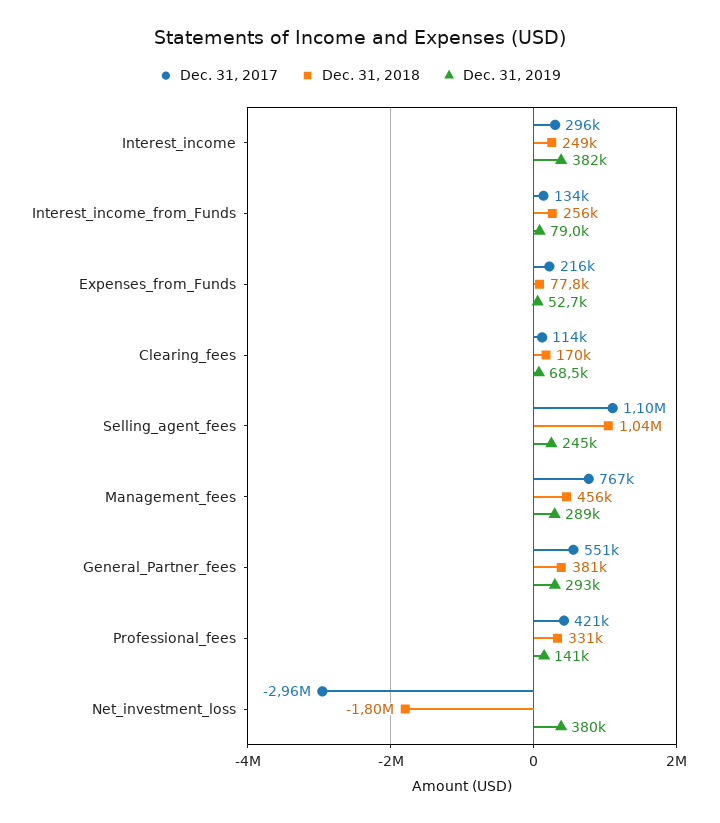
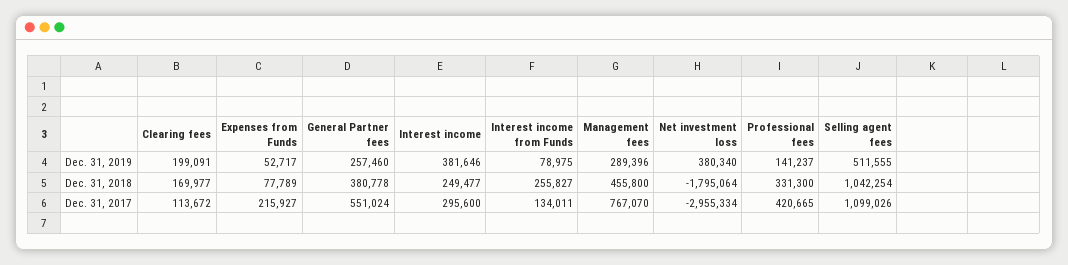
  {
    "Dec. 31, 2017": {
      "Interest_income": 295600,
      "Interest_income_from_Funds": 134011,
      "Expenses_from_Funds": 215927,
      "Clearing_fees": 113672,
      "Selling_agent_fees": 1099026,
      "Management_fees": 767070,
      "General_Partner_fees": 551024,
      "Professional_fees": 420665,
      "Net_investment_loss": -2955334
    },
    "Dec. 31, 2018": {
      "Interest_income": 249477,
      "Interest_income_from_Funds": 255827,
      "Expenses_from_Funds": 77789,
      "Clearing_fees": 169977,
      "Selling_agent_fees": 1042254,
      "Management_fees": 455800,
      "General_Partner_fees": 380778,
      "Professional_fees": 331300,
      "Net_investment_loss": -1795064
    },
    "Dec. 31, 2019": {
      "Interest_income": 381646,
      "Interest_income_from_Funds": 78975,
      "Expenses_from_Funds": 52717,
-     "Clearing_fees": 68500,
+     "Clearing_fees": 199091,
-     "Selling_agent_fees": 245000,
+     "Selling_agent_fees": 511555,
      "Management_fees": 289396,
-     "General_Partner_fees": 293000,
+     "General_Partner_fees": 257460,
      "Professional_fees": 141237,
      "Net_investment_loss": 380340
    }
  }

